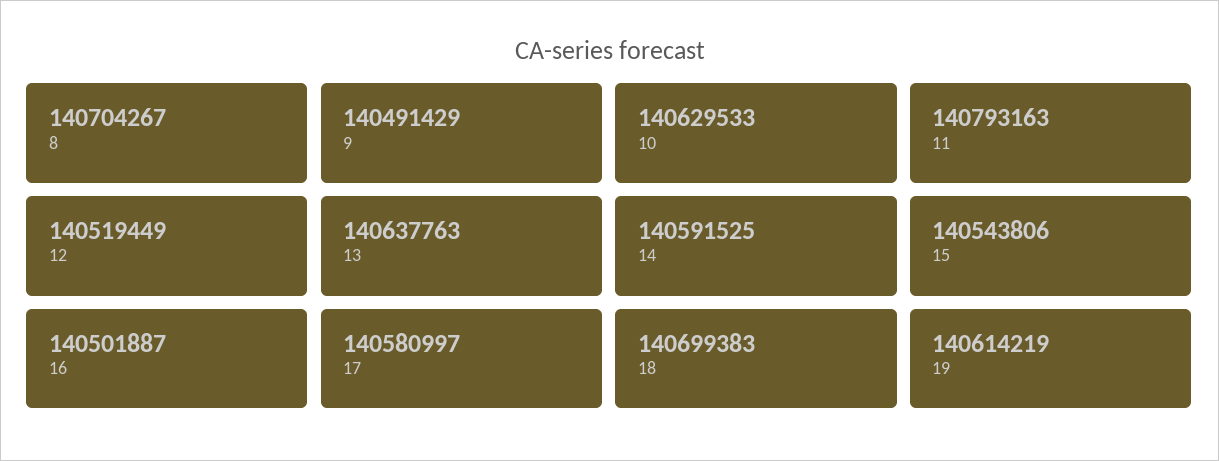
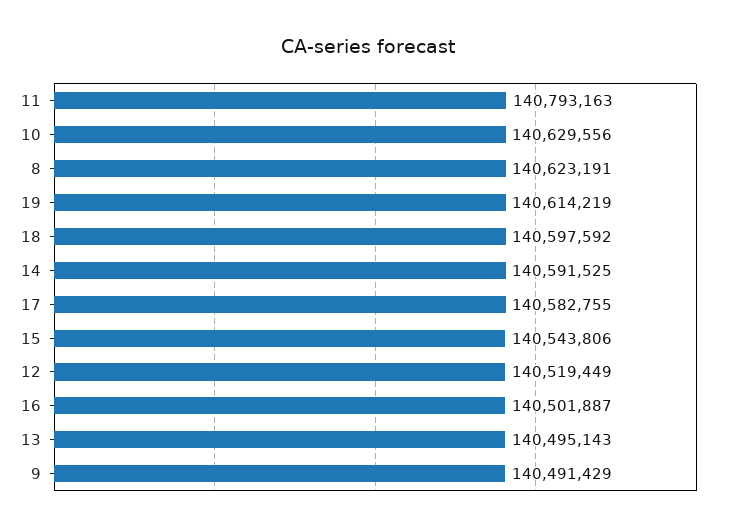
  {
-   "8": 140704267,
+   "8": 140623191,
    "9": 140491429,
-   "10": 140629533,
+   "10": 140629556,
    "11": 140793163,
    "12": 140519449,
-   "13": 140637763,
+   "13": 140495143,
    "14": 140591525,
    "15": 140543806,
    "16": 140501887,
-   "17": 140580997,
+   "17": 140582755,
-   "18": 140699383,
+   "18": 140597592,
    "19": 140614219
  }

